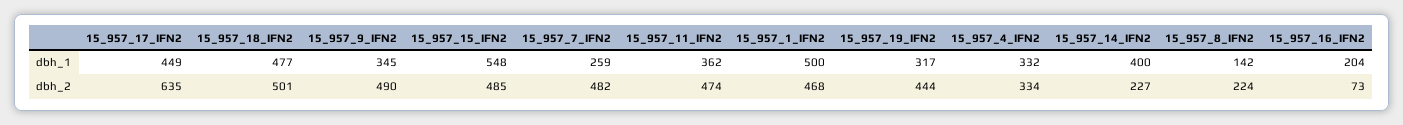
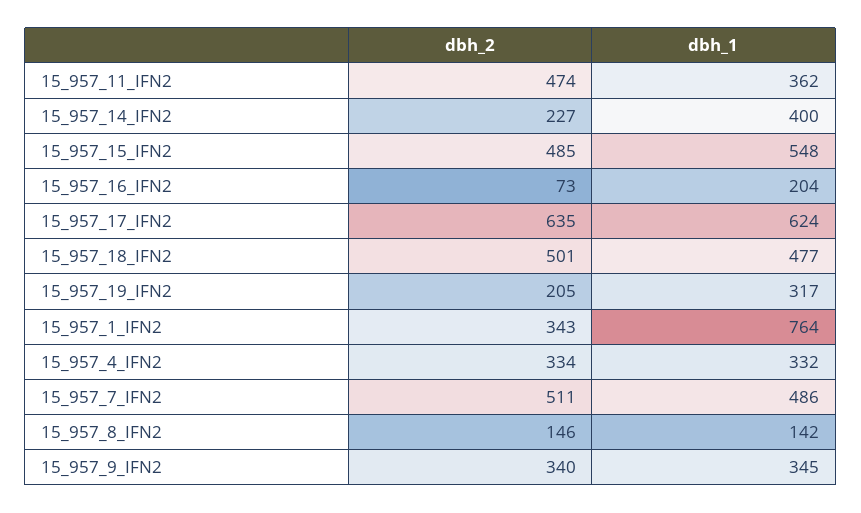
  {
    "15_957_17_IFN2": {
-     "dbh_1": 449,
+     "dbh_1": 624,
      "dbh_2": 635
    },
    "15_957_18_IFN2": {
      "dbh_1": 477,
      "dbh_2": 501
    },
    "15_957_9_IFN2": {
      "dbh_1": 345,
-     "dbh_2": 490
+     "dbh_2": 340
    },
    "15_957_15_IFN2": {
      "dbh_1": 548,
      "dbh_2": 485
    },
    "15_957_7_IFN2": {
-     "dbh_1": 259,
+     "dbh_1": 486,
-     "dbh_2": 482
+     "dbh_2": 511
    },
    "15_957_11_IFN2": {
      "dbh_1": 362,
      "dbh_2": 474
    },
    "15_957_1_IFN2": {
-     "dbh_1": 500,
+     "dbh_1": 764,
-     "dbh_2": 468
+     "dbh_2": 343
    },
    "15_957_19_IFN2": {
      "dbh_1": 317,
-     "dbh_2": 444
+     "dbh_2": 205
    },
    "15_957_4_IFN2": {
      "dbh_1": 332,
      "dbh_2": 334
    },
    "15_957_14_IFN2": {
      "dbh_1": 400,
      "dbh_2": 227
    },
    "15_957_8_IFN2": {
      "dbh_1": 142,
-     "dbh_2": 224
+     "dbh_2": 146
    },
    "15_957_16_IFN2": {
      "dbh_1": 204,
      "dbh_2": 73
    }
  }

